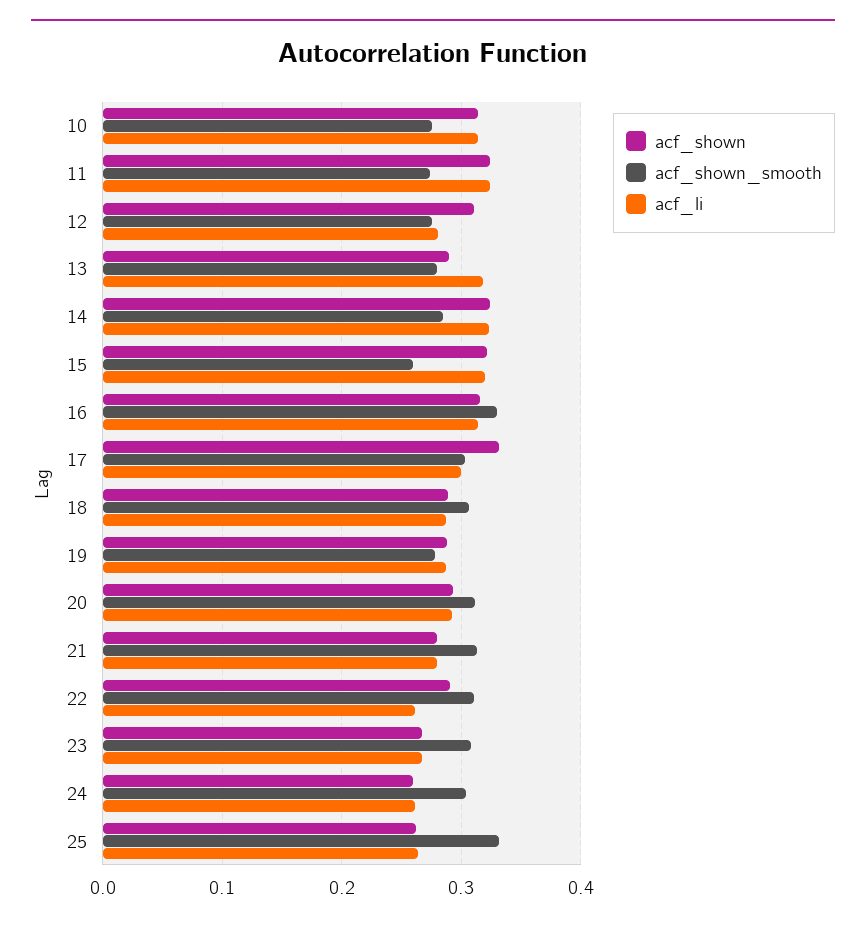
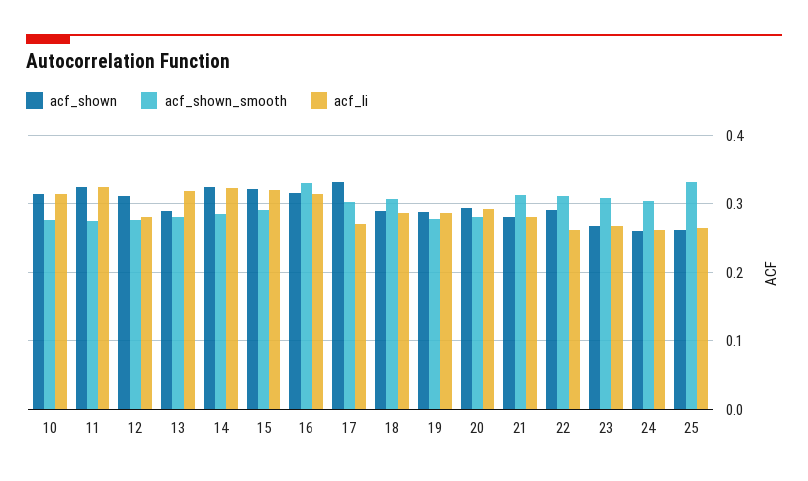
  {
    "acf_shown": {
      "10": 0.31,
      "11": 0.32,
      "12": 0.31,
      "13": 0.29,
      "14": 0.32,
      "15": 0.32,
      "16": 0.32,
      "17": 0.33,
      "18": 0.29,
      "19": 0.29,
      "20": 0.29,
      "21": 0.28,
      "22": 0.29,
      "23": 0.27,
      "24": 0.26,
      "25": 0.26
    },
    "acf_shown_smooth": {
      "10": 0.28,
      "11": 0.27,
      "12": 0.28,
      "13": 0.28,
      "14": 0.29,
-     "15": 0.26,
+     "15": 0.29,
      "16": 0.33,
      "17": 0.3,
      "18": 0.31,
      "19": 0.28,
-     "20": 0.31,
+     "20": 0.28,
      "21": 0.31,
      "22": 0.31,
      "23": 0.31,
      "24": 0.3,
      "25": 0.33
    },
    "acf_li": {
      "10": 0.31,
      "11": 0.32,
      "12": 0.28,
      "13": 0.32,
      "14": 0.32,
      "15": 0.32,
      "16": 0.31,
-     "17": 0.3,
+     "17": 0.27,
      "18": 0.29,
      "19": 0.29,
      "20": 0.29,
      "21": 0.28,
      "22": 0.26,
      "23": 0.27,
      "24": 0.26,
      "25": 0.26
    }
  }

